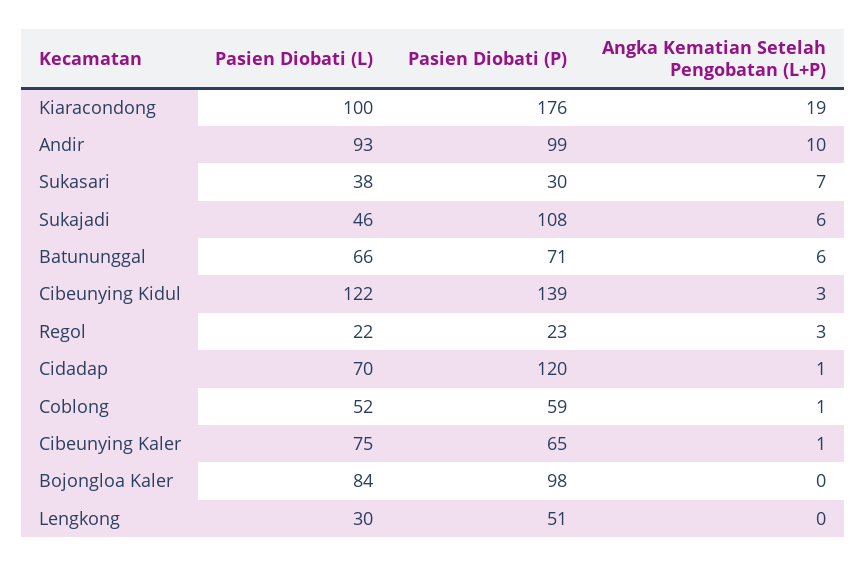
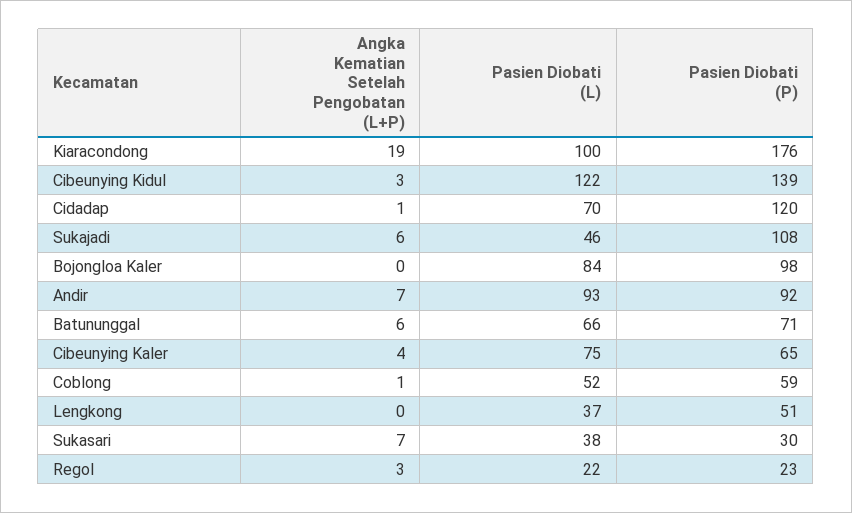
  {
    "Pasien Diobati (L)": {
      "Kiaracondong": 100,
      "Andir": 93,
      "Sukasari": 38,
      "Sukajadi": 46,
      "Batununggal": 66,
      "Cibeunying Kidul": 122,
      "Regol": 22,
      "Cidadap": 70,
      "Coblong": 52,
      "Cibeunying Kaler": 75,
      "Bojongloa Kaler": 84,
-     "Lengkong": 30
+     "Lengkong": 37
    },
    "Pasien Diobati (P)": {
      "Kiaracondong": 176,
-     "Andir": 99,
+     "Andir": 92,
      "Sukasari": 30,
      "Sukajadi": 108,
      "Batununggal": 71,
      "Cibeunying Kidul": 139,
      "Regol": 23,
      "Cidadap": 120,
      "Coblong": 59,
      "Cibeunying Kaler": 65,
      "Bojongloa Kaler": 98,
      "Lengkong": 51
    },
    "Angka Kematian Setelah Pengobatan (L+P)": {
      "Kiaracondong": 19,
-     "Andir": 10,
+     "Andir": 7,
      "Sukasari": 7,
      "Sukajadi": 6,
      "Batununggal": 6,
      "Cibeunying Kidul": 3,
      "Regol": 3,
      "Cidadap": 1,
      "Coblong": 1,
-     "Cibeunying Kaler": 1,
+     "Cibeunying Kaler": 4,
      "Bojongloa Kaler": 0,
      "Lengkong": 0
    }
  }

